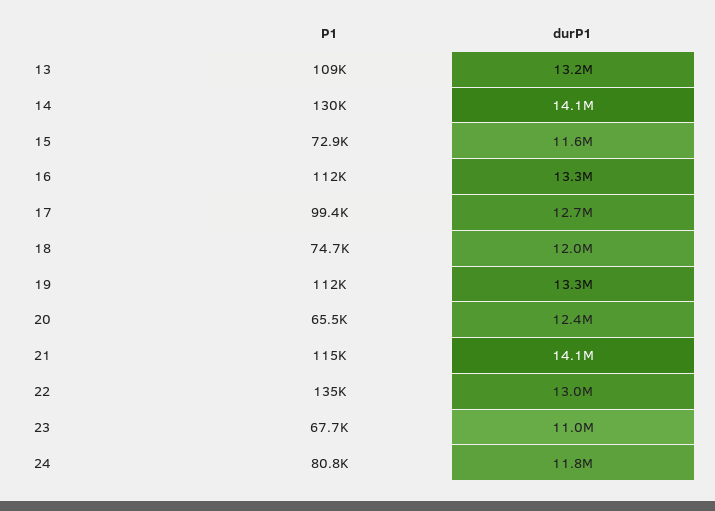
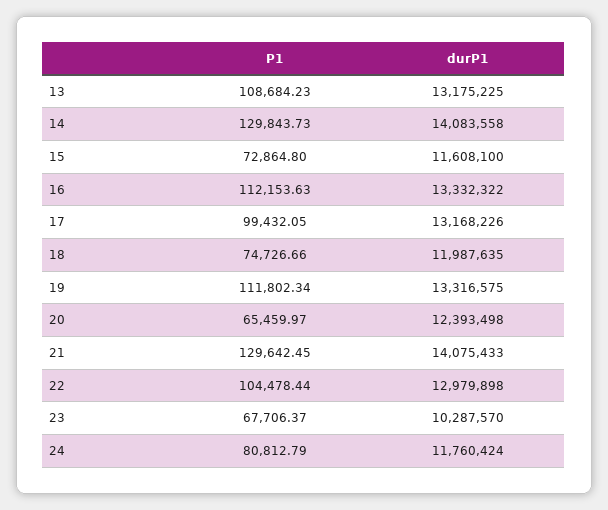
  {
    "P1": {
      "13": 108684.23,
      "14": 129843.73,
      "15": 72864.8,
      "16": 112153.63,
      "17": 99432.05,
      "18": 74726.66,
      "19": 111802.34,
      "20": 65459.97,
-     "21": 115000,
+     "21": 129642.45,
-     "22": 135000,
+     "22": 104478.44,
      "23": 67706.37,
      "24": 80812.79
    },
    "durP1": {
      "13": 13175225,
      "14": 14083558,
      "15": 11608100,
      "16": 13332322,
-     "17": 12700000,
+     "17": 13168226,
      "18": 11987635,
      "19": 13316575,
      "20": 12393498,
      "21": 14075433,
      "22": 12979898,
-     "23": 11000000,
+     "23": 10287570,
      "24": 11760424
    }
  }

